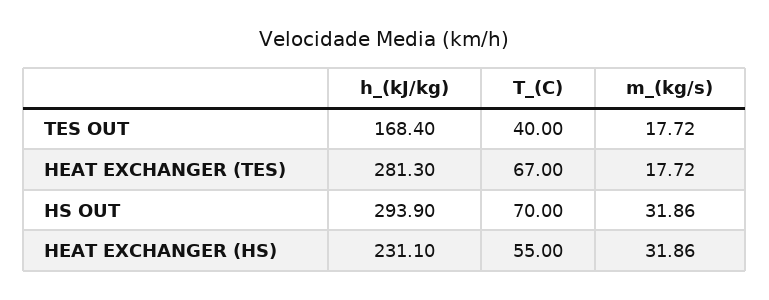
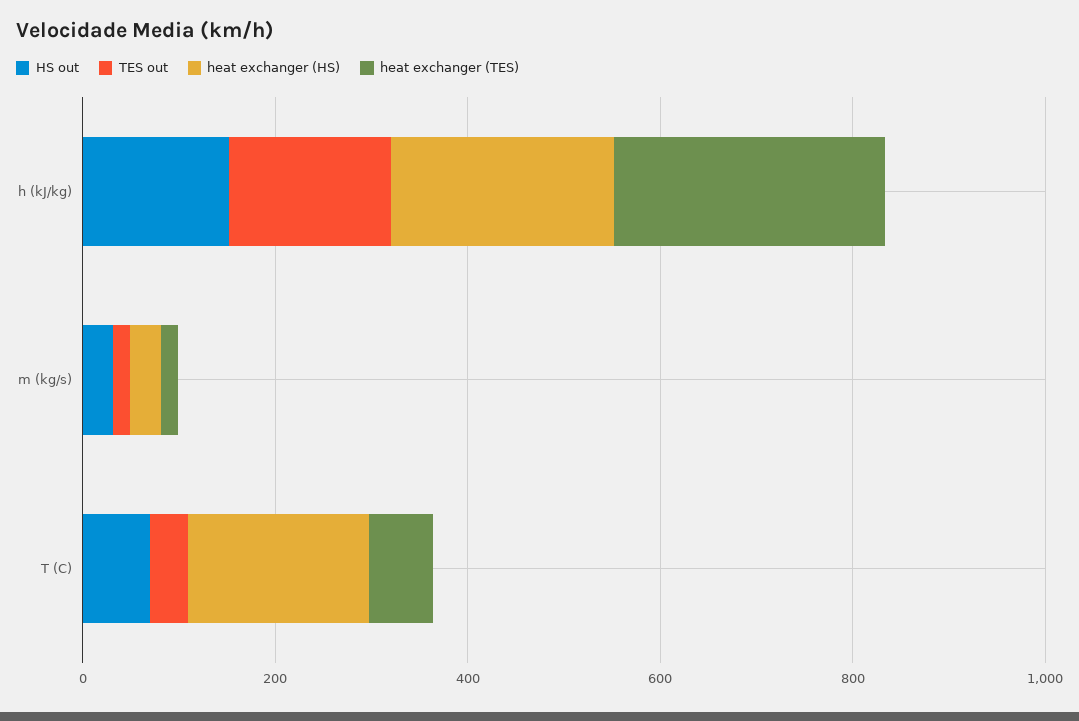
  {
    "TES OUT": {
      "h_(kJ/kg)": 168.4,
      "T_(C)": 40,
      "m_(kg/s)": 17.72
    },
    "HEAT EXCHANGER (TES)": {
      "h_(kJ/kg)": 281.3,
      "T_(C)": 67,
      "m_(kg/s)": 17.72
    },
    "HS OUT": {
-     "h_(kJ/kg)": 293.9,
+     "h_(kJ/kg)": 150,
      "T_(C)": 70,
      "m_(kg/s)": 31.86
    },
    "HEAT EXCHANGER (HS)": {
      "h_(kJ/kg)": 231.1,
-     "T_(C)": 55,
+     "T_(C)": 200,
      "m_(kg/s)": 31.86
    }
  }

